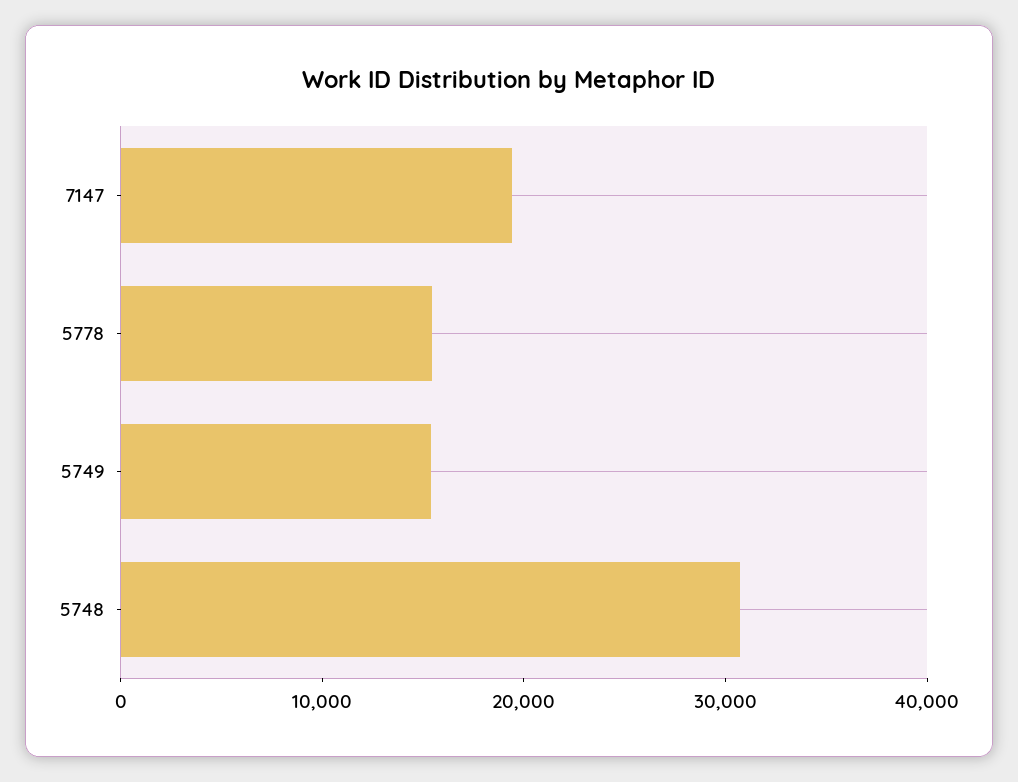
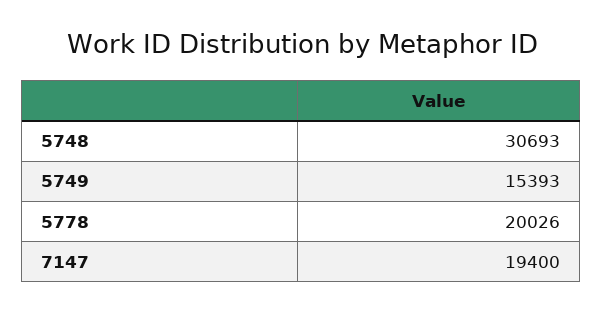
  {
    "7147": 19400,
-   "5778": 16000,
+   "5778": 20026,
    "5749": 15393,
    "5748": 30693
  }

